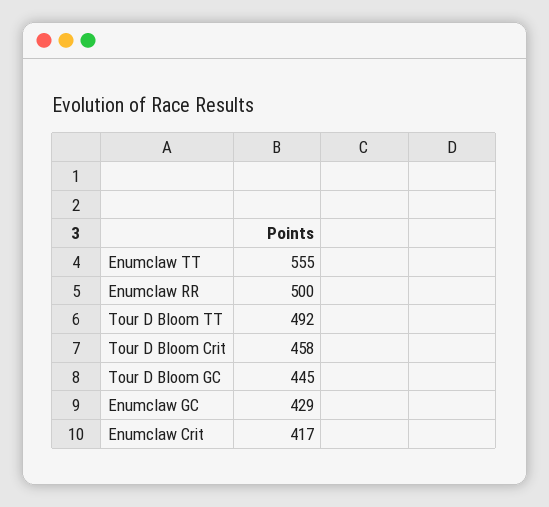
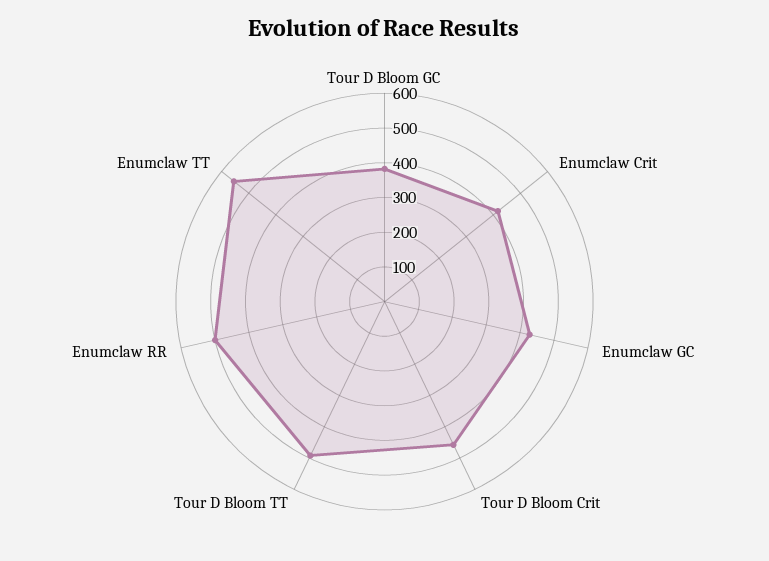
  {
    "Enumclaw TT": 555,
    "Enumclaw RR": 500,
    "Tour D Bloom TT": 492,
    "Tour D Bloom Crit": 458,
-   "Tour D Bloom GC": 445,
+   "Tour D Bloom GC": 375,
    "Enumclaw GC": 429,
    "Enumclaw Crit": 417
  }

